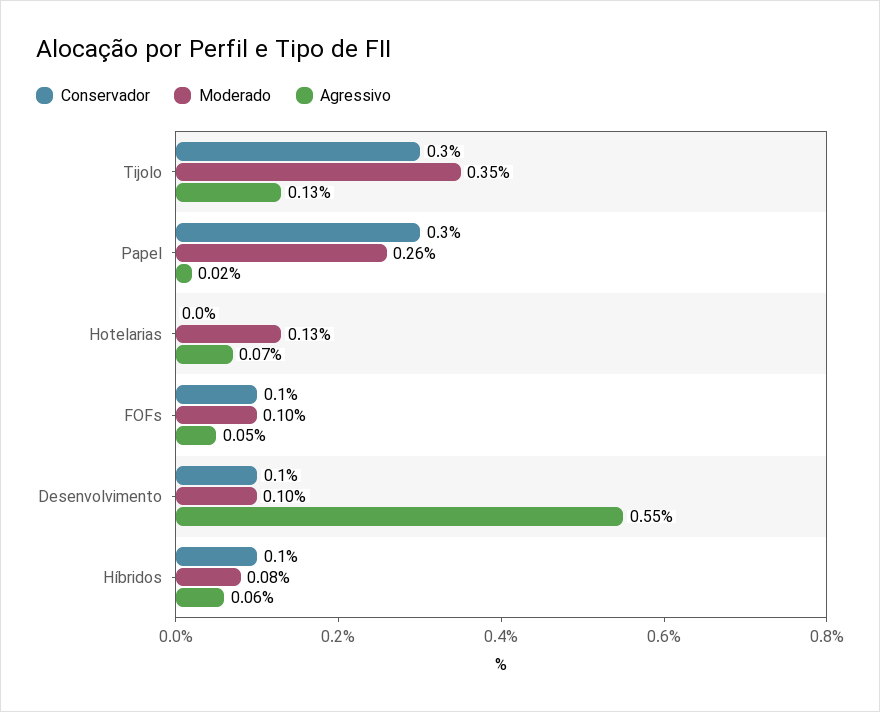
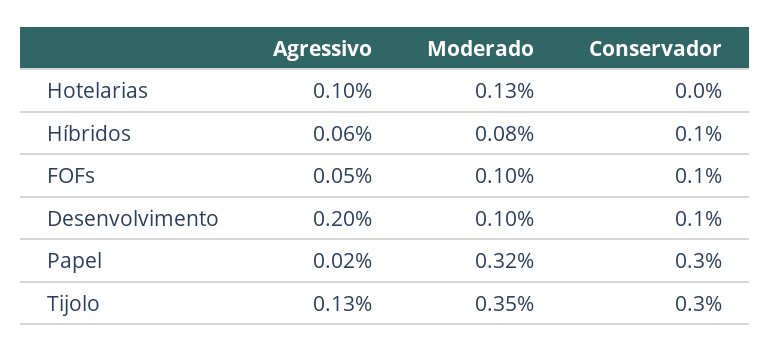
  {
    "Conservador": {
      "Tijolo": 0.3,
      "Papel": 0.3,
      "Hotelarias": 0,
      "FOFs": 0.1,
      "Desenvolvimento": 0.1,
      "Híbridos": 0.1
    },
    "Moderado": {
      "Tijolo": 0.35,
-     "Papel": 0.26,
+     "Papel": 0.32,
      "Hotelarias": 0.13,
      "FOFs": 0.1,
      "Desenvolvimento": 0.1,
      "Híbridos": 0.08
    },
    "Agressivo": {
      "Tijolo": 0.13,
      "Papel": 0.02,
-     "Hotelarias": 0.07,
+     "Hotelarias": 0.1,
      "FOFs": 0.05,
-     "Desenvolvimento": 0.55,
+     "Desenvolvimento": 0.2,
      "Híbridos": 0.06
    }
  }

